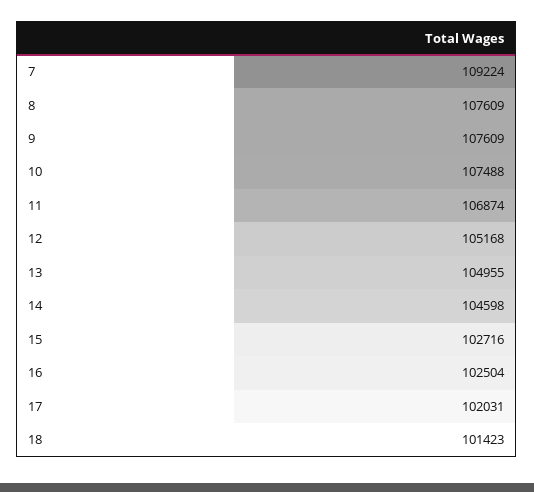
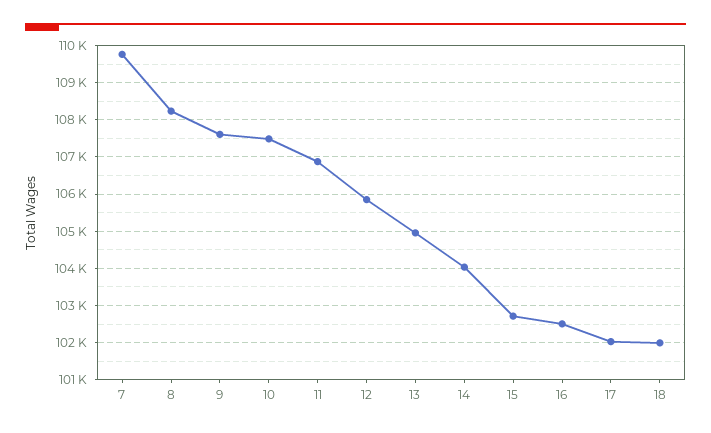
  {
-   "7": 109224,
+   "7": 109800,
-   "8": 107609,
+   "8": 108200,
    "9": 107609,
    "10": 107488,
    "11": 106874,
-   "12": 105168,
+   "12": 105800,
    "13": 104955,
-   "14": 104598,
+   "14": 104000,
    "15": 102716,
    "16": 102504,
    "17": 102031,
-   "18": 101423
+   "18": 102000
  }

